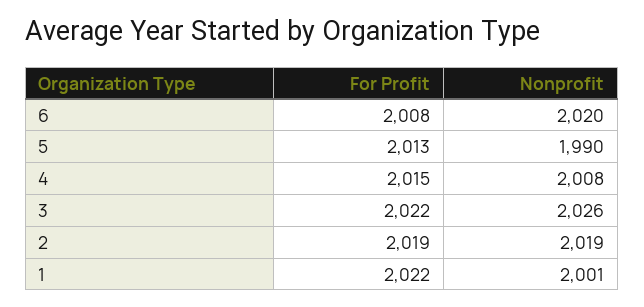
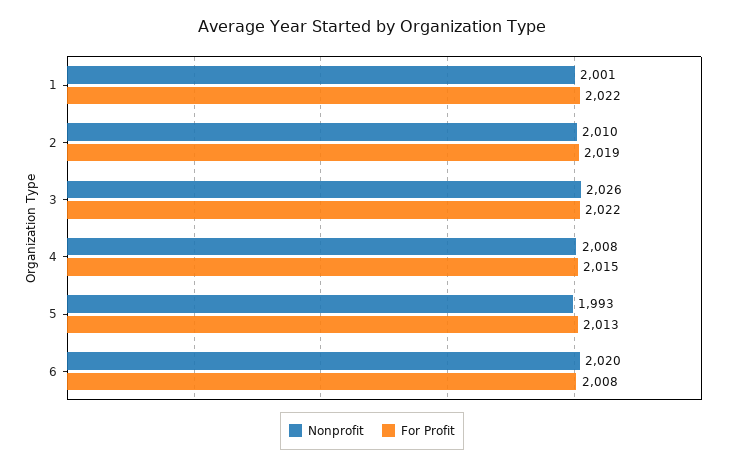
  {
    "For Profit": {
      "6": 2008,
      "5": 2013,
      "4": 2015,
      "3": 2022,
      "2": 2019,
      "1": 2022
    },
    "Nonprofit": {
      "6": 2020,
-     "5": 1990,
+     "5": 1993,
      "4": 2008,
      "3": 2026,
-     "2": 2019,
+     "2": 2010,
      "1": 2001
    }
  }

